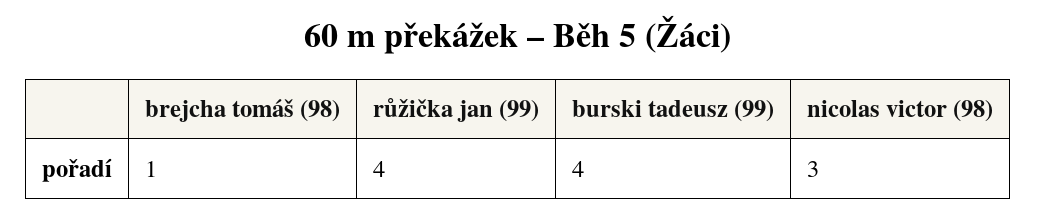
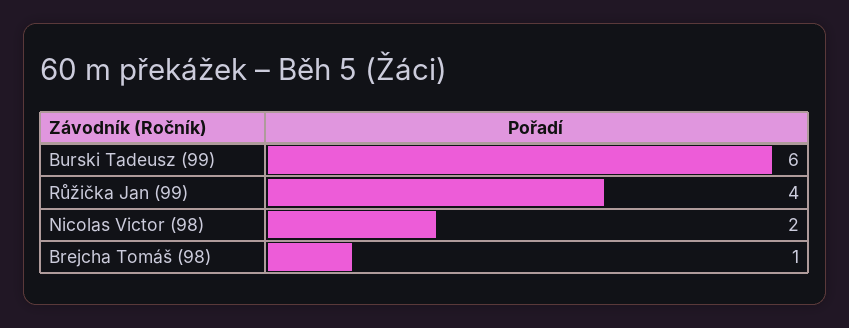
  {
    "brejcha tomáš (98)": 1,
    "růžička jan (99)": 4,
-   "burski tadeusz (99)": 4,
+   "burski tadeusz (99)": 6,
-   "nicolas victor (98)": 3
+   "nicolas victor (98)": 2
  }

